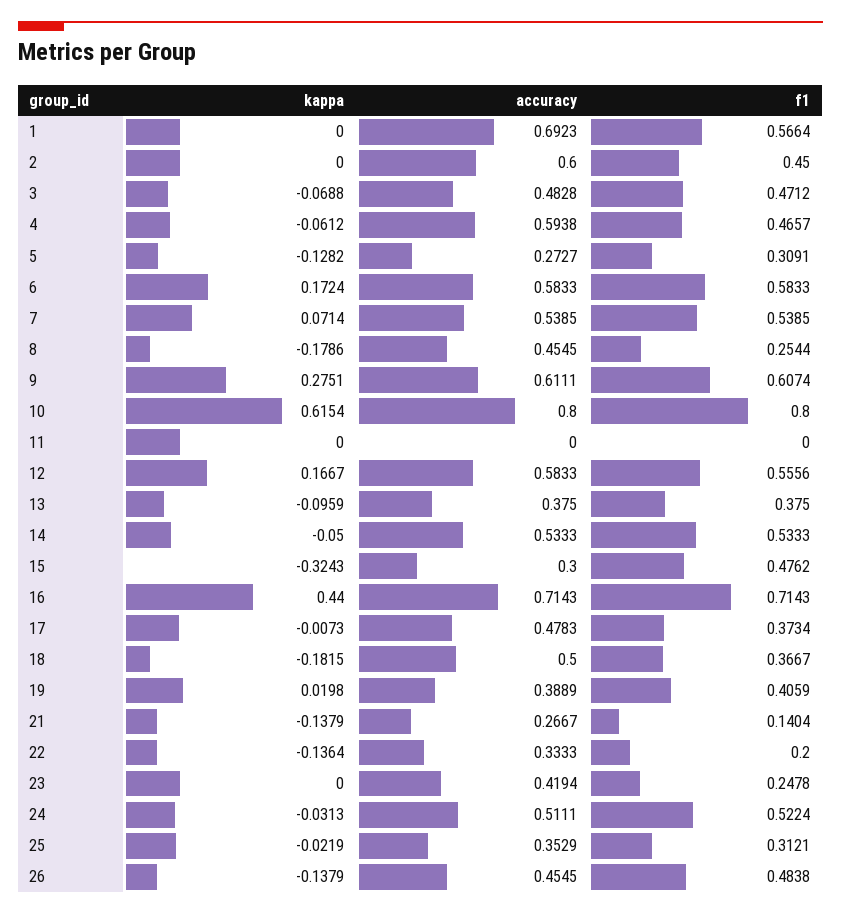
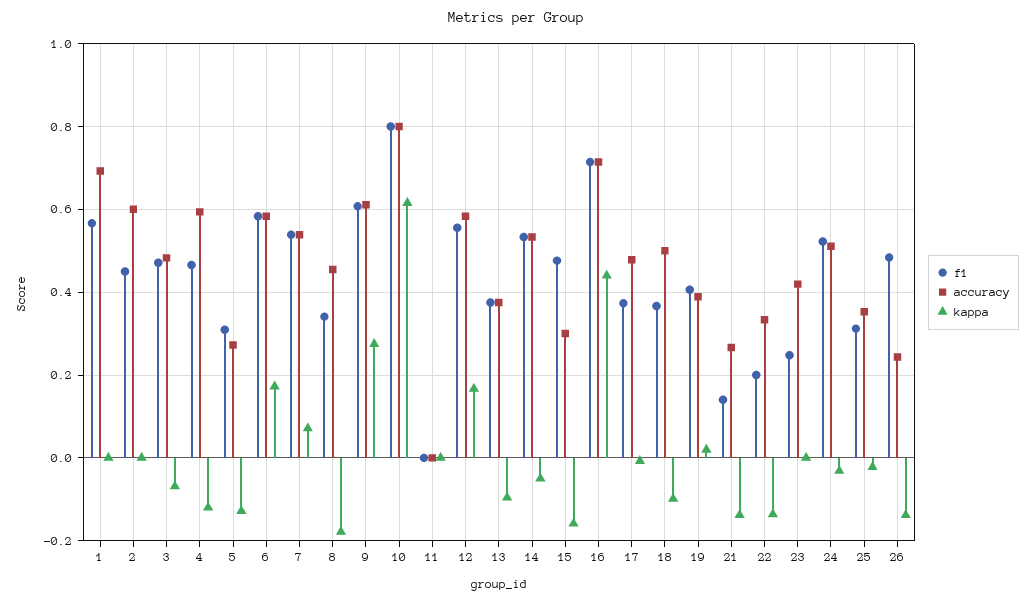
  {
    "kappa": {
      "1": 0,
      "2": 0,
      "3": -0.0688,
-     "4": -0.0612,
+     "4": -0.12,
      "5": -0.1282,
      "6": 0.1724,
      "7": 0.0714,
      "8": -0.1786,
      "9": 0.2751,
      "10": 0.6154,
      "11": 0,
      "12": 0.1667,
      "13": -0.0959,
      "14": -0.05,
-     "15": -0.3243,
+     "15": -0.16,
      "16": 0.44,
      "17": -0.0073,
-     "18": -0.1815,
+     "18": -0.1,
      "19": 0.0198,
      "21": -0.1379,
      "22": -0.1364,
      "23": 0,
      "24": -0.0313,
      "25": -0.0219,
      "26": -0.1379
    },
    "accuracy": {
      "1": 0.6923,
      "2": 0.6,
      "3": 0.4828,
      "4": 0.5938,
      "5": 0.2727,
      "6": 0.5833,
      "7": 0.5385,
      "8": 0.4545,
      "9": 0.6111,
      "10": 0.8,
      "11": 0,
      "12": 0.5833,
      "13": 0.375,
      "14": 0.5333,
      "15": 0.3,
      "16": 0.7143,
      "17": 0.4783,
      "18": 0.5,
      "19": 0.3889,
      "21": 0.2667,
      "22": 0.3333,
      "23": 0.4194,
      "24": 0.5111,
      "25": 0.3529,
-     "26": 0.4545
+     "26": 0.24
    },
    "f1": {
      "1": 0.5664,
      "2": 0.45,
      "3": 0.4712,
      "4": 0.4657,
      "5": 0.3091,
      "6": 0.5833,
      "7": 0.5385,
-     "8": 0.2544,
+     "8": 0.34,
      "9": 0.6074,
      "10": 0.8,
      "11": 0,
      "12": 0.5556,
      "13": 0.375,
      "14": 0.5333,
      "15": 0.4762,
      "16": 0.7143,
      "17": 0.3734,
      "18": 0.3667,
      "19": 0.4059,
      "21": 0.1404,
      "22": 0.2,
      "23": 0.2478,
      "24": 0.5224,
      "25": 0.3121,
      "26": 0.4838
    }
  }

